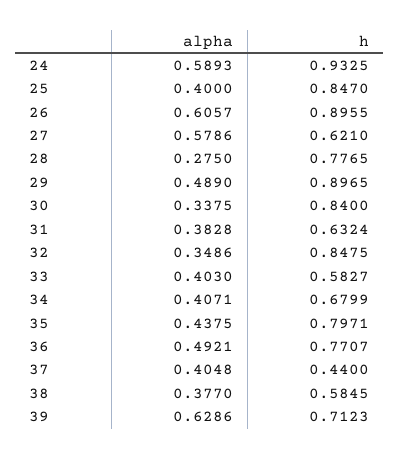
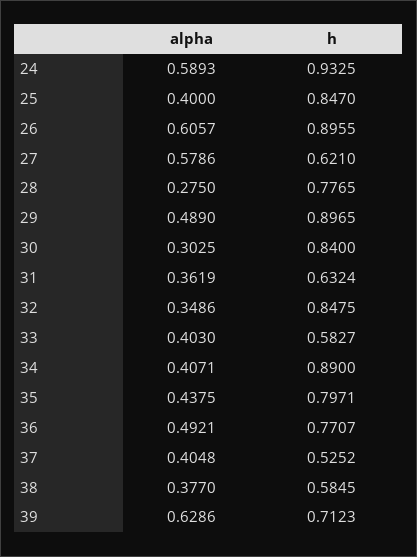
  {
    "alpha": {
      "24": 0.5893,
      "25": 0.4,
      "26": 0.6057,
      "27": 0.5786,
      "28": 0.275,
      "29": 0.489,
-     "30": 0.3375,
+     "30": 0.3025,
-     "31": 0.3828,
+     "31": 0.3619,
      "32": 0.3486,
      "33": 0.403,
      "34": 0.4071,
      "35": 0.4375,
      "36": 0.4921,
      "37": 0.4048,
      "38": 0.377,
      "39": 0.6286
    },
    "h": {
      "24": 0.9325,
      "25": 0.847,
      "26": 0.8955,
      "27": 0.621,
      "28": 0.7765,
      "29": 0.8965,
      "30": 0.84,
      "31": 0.6324,
      "32": 0.8475,
      "33": 0.5827,
-     "34": 0.6799,
+     "34": 0.89,
      "35": 0.7971,
      "36": 0.7707,
-     "37": 0.44,
+     "37": 0.5252,
      "38": 0.5845,
      "39": 0.7123
    }
  }

